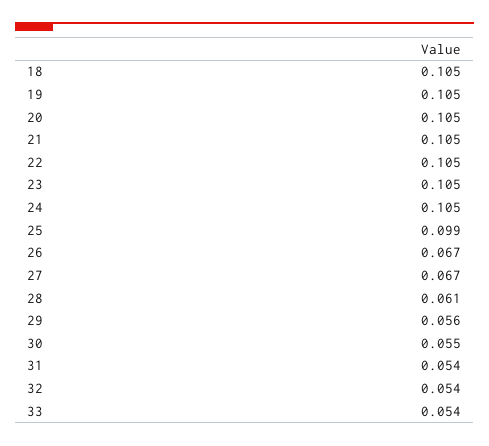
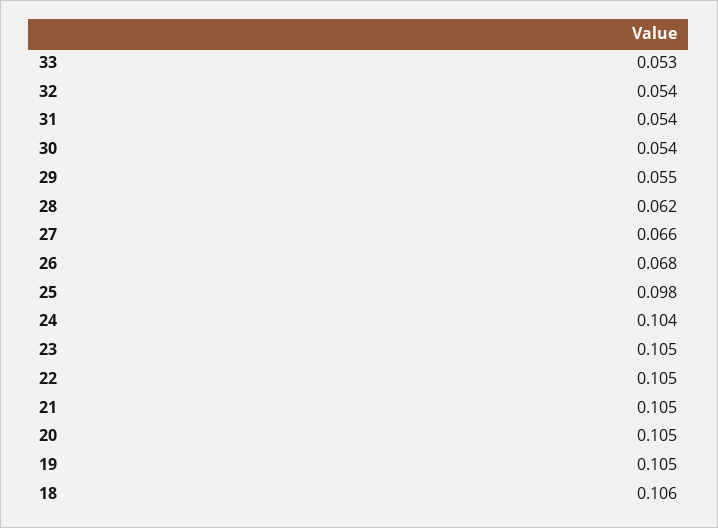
  {
-   "18": 0.105,
+   "18": 0.106,
    "19": 0.105,
    "20": 0.105,
    "21": 0.105,
    "22": 0.105,
    "23": 0.105,
-   "24": 0.105,
+   "24": 0.104,
-   "25": 0.099,
+   "25": 0.098,
-   "26": 0.067,
+   "26": 0.068,
-   "27": 0.067,
+   "27": 0.066,
-   "28": 0.061,
+   "28": 0.062,
-   "29": 0.056,
+   "29": 0.055,
-   "30": 0.055,
+   "30": 0.054,
    "31": 0.054,
    "32": 0.054,
-   "33": 0.054
+   "33": 0.053
  }

